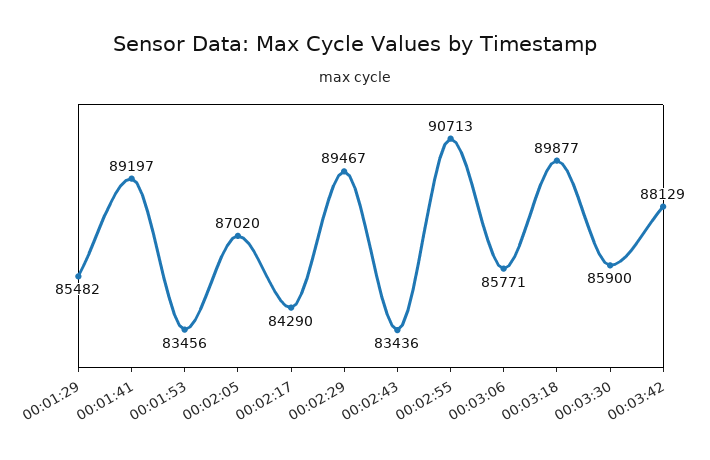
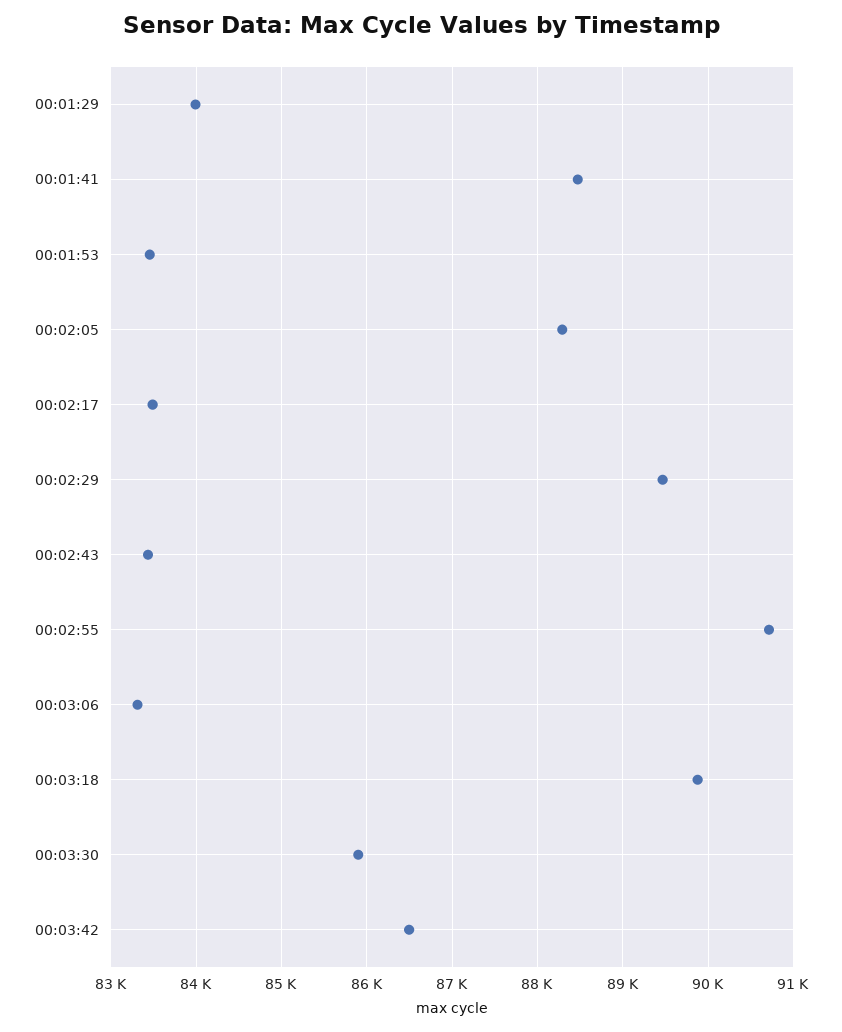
  {
-   "00:01:29": 85482,
+   "00:01:29": 84000,
-   "00:01:41": 89197,
+   "00:01:41": 88500,
    "00:01:53": 83456,
-   "00:02:05": 87020,
+   "00:02:05": 88300,
-   "00:02:17": 84290,
+   "00:02:17": 83500,
    "00:02:29": 89467,
    "00:02:43": 83436,
    "00:02:55": 90713,
-   "00:03:06": 85771,
+   "00:03:06": 83300,
    "00:03:18": 89877,
    "00:03:30": 85900,
-   "00:03:42": 88129
+   "00:03:42": 86500
  }

